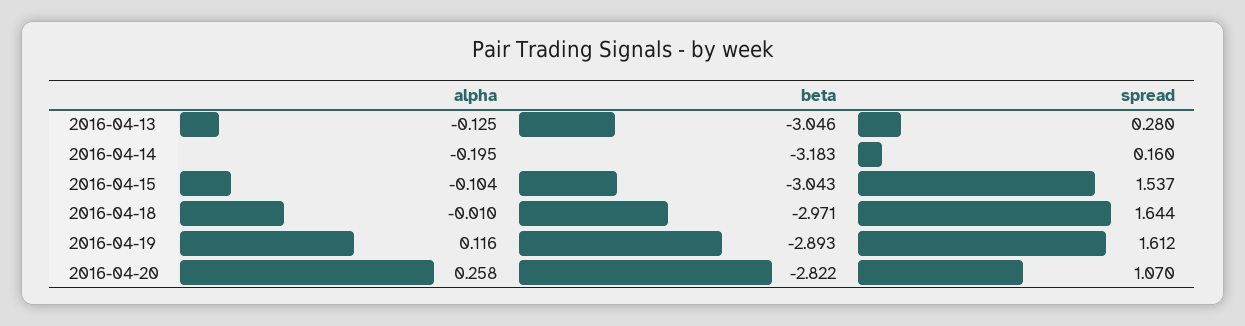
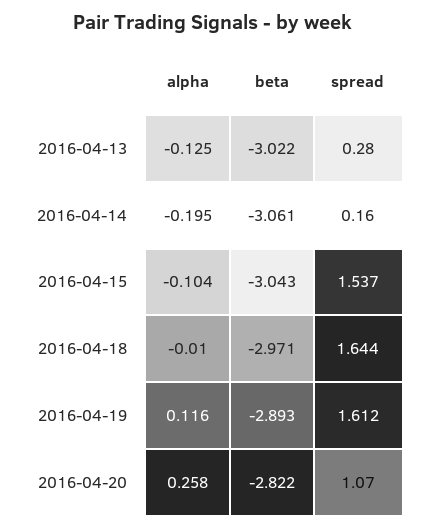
  {
    "alpha": {
      "2016-04-13": -0.125,
      "2016-04-14": -0.195,
      "2016-04-15": -0.104,
      "2016-04-18": -0.01,
      "2016-04-19": 0.116,
      "2016-04-20": 0.258
    },
    "beta": {
-     "2016-04-13": -3.046,
+     "2016-04-13": -3.022,
-     "2016-04-14": -3.183,
+     "2016-04-14": -3.061,
      "2016-04-15": -3.043,
      "2016-04-18": -2.971,
      "2016-04-19": -2.893,
      "2016-04-20": -2.822
    },
    "spread": {
      "2016-04-13": 0.28,
      "2016-04-14": 0.16,
      "2016-04-15": 1.537,
      "2016-04-18": 1.644,
      "2016-04-19": 1.612,
      "2016-04-20": 1.07
    }
  }

